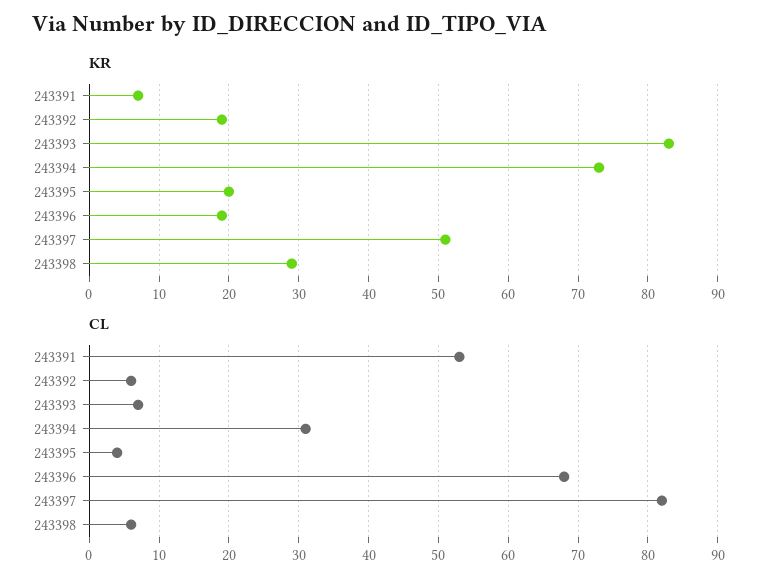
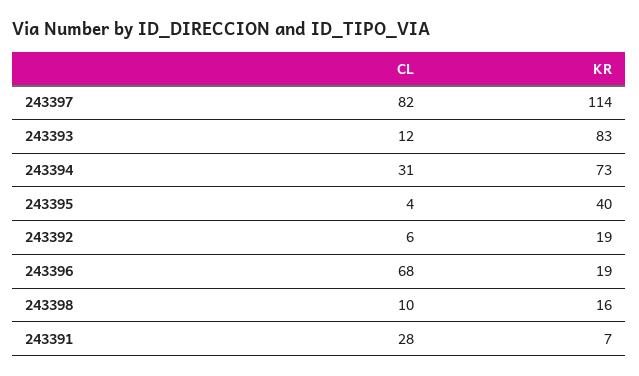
  {
    "KR": {
      "243391": 7,
      "243392": 19,
      "243393": 83,
      "243394": 73,
-     "243395": 20,
+     "243395": 40,
      "243396": 19,
-     "243397": 51,
+     "243397": 114,
-     "243398": 29
+     "243398": 16
    },
    "CL": {
-     "243391": 53,
+     "243391": 28,
      "243392": 6,
-     "243393": 7,
+     "243393": 12,
      "243394": 31,
      "243395": 4,
      "243396": 68,
      "243397": 82,
-     "243398": 6
+     "243398": 10
    }
  }

